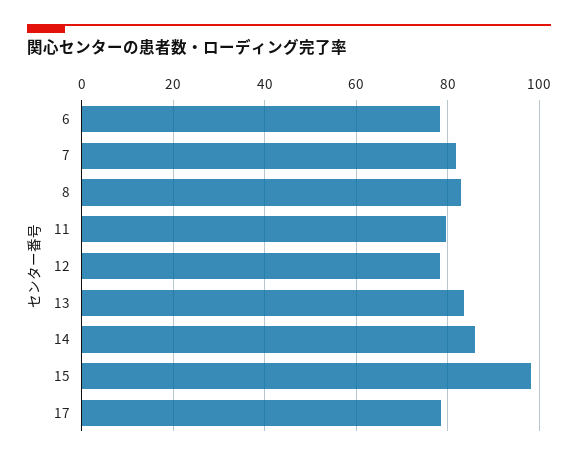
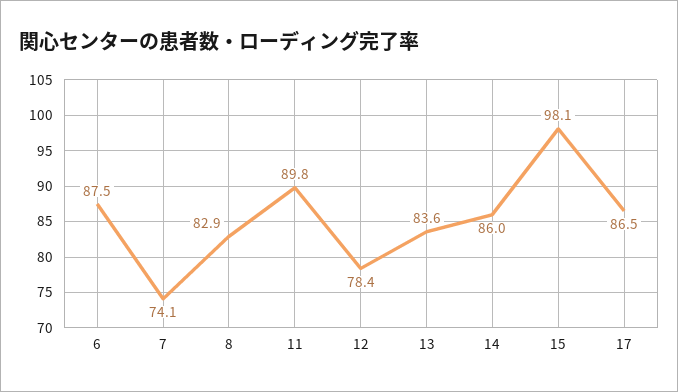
  {
-   "6": 78,
+   "6": 87.5,
-   "7": 82,
+   "7": 74.1,
    "8": 82.9,
-   "11": 80,
+   "11": 89.8,
    "12": 78.4,
    "13": 83.6,
    "14": 86,
    "15": 98.1,
-   "17": 78
+   "17": 86.5
  }

